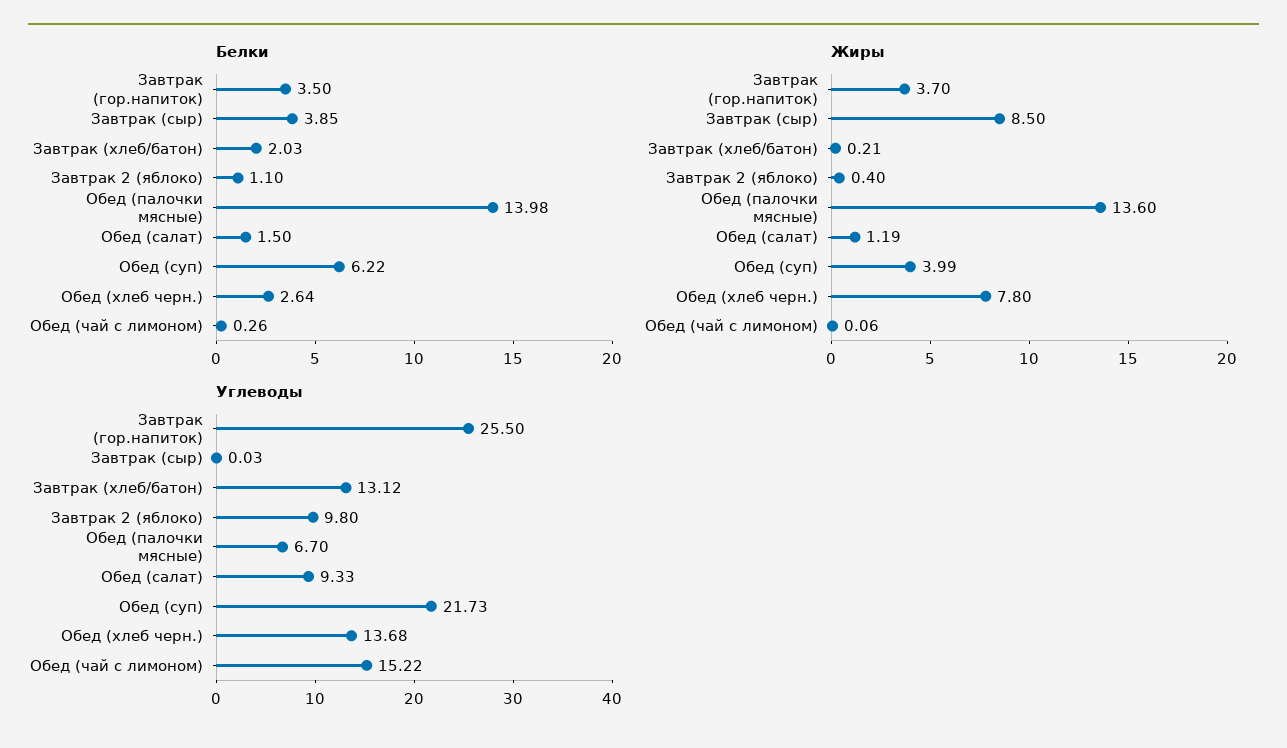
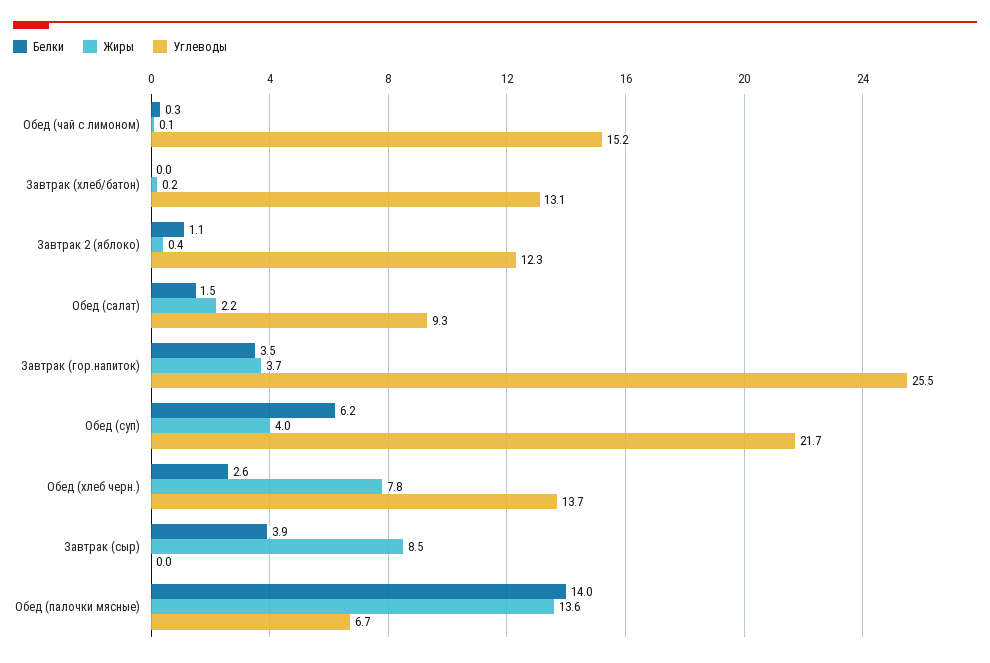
  {
    "Белки": {
      "Завтрак (гор.напиток)": 3.5,
      "Завтрак (сыр)": 3.85,
-     "Завтрак (хлеб/батон)": 2.03,
+     "Завтрак (хлеб/батон)": 0,
      "Завтрак 2 (яблоко)": 1.1,
      "Обед (палочки мясные)": 13.98,
      "Обед (салат)": 1.5,
      "Обед (суп)": 6.22,
      "Обед (хлеб черн.)": 2.64,
      "Обед (чай с лимоном)": 0.26
    },
    "Жиры": {
      "Завтрак (гор.напиток)": 3.7,
      "Завтрак (сыр)": 8.5,
      "Завтрак (хлеб/батон)": 0.21,
      "Завтрак 2 (яблоко)": 0.4,
      "Обед (палочки мясные)": 13.6,
-     "Обед (салат)": 1.19,
+     "Обед (салат)": 2.2,
      "Обед (суп)": 3.99,
      "Обед (хлеб черн.)": 7.8,
      "Обед (чай с лимоном)": 0.06
    },
    "Углеводы": {
      "Завтрак (гор.напиток)": 25.5,
      "Завтрак (сыр)": 0.03,
      "Завтрак (хлеб/батон)": 13.12,
-     "Завтрак 2 (яблоко)": 9.8,
+     "Завтрак 2 (яблоко)": 12.3,
      "Обед (палочки мясные)": 6.7,
      "Обед (салат)": 9.33,
      "Обед (суп)": 21.73,
      "Обед (хлеб черн.)": 13.68,
      "Обед (чай с лимоном)": 15.22
    }
  }

